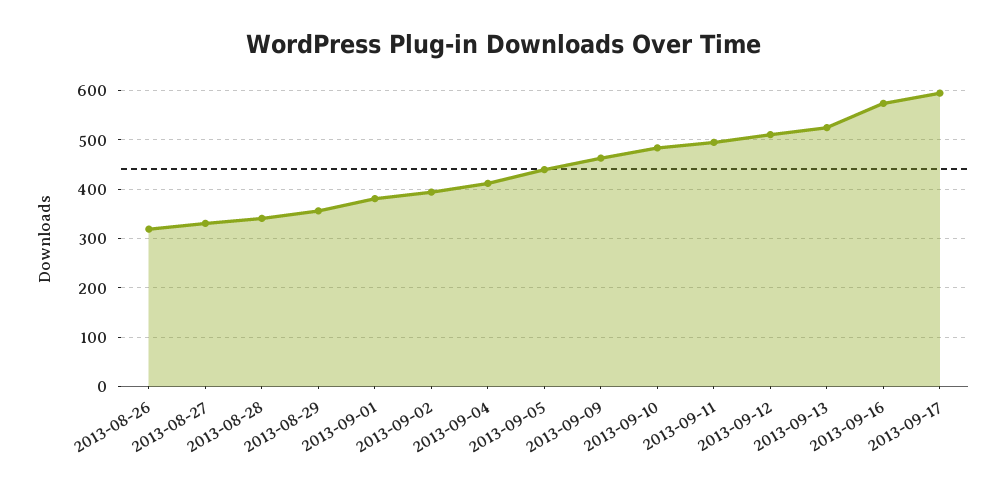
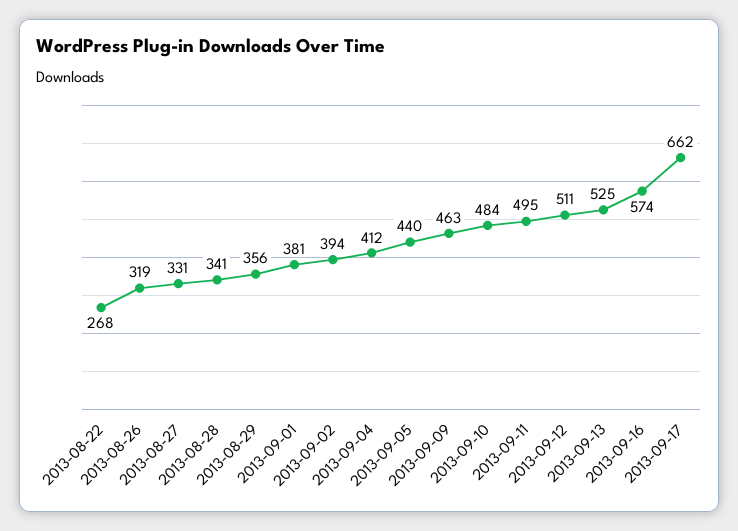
  {
    "2013-08-26": 319,
    "2013-08-27": 331,
    "2013-08-28": 341,
    "2013-08-29": 356,
    "2013-09-01": 381,
    "2013-09-02": 394,
    "2013-09-04": 412,
    "2013-09-05": 440,
    "2013-09-09": 463,
    "2013-09-10": 484,
    "2013-09-11": 495,
    "2013-09-12": 511,
    "2013-09-13": 525,
    "2013-09-16": 574,
-   "2013-09-17": 600
+   "2013-09-17": 662,
+   "2013-08-22": 268
  }

